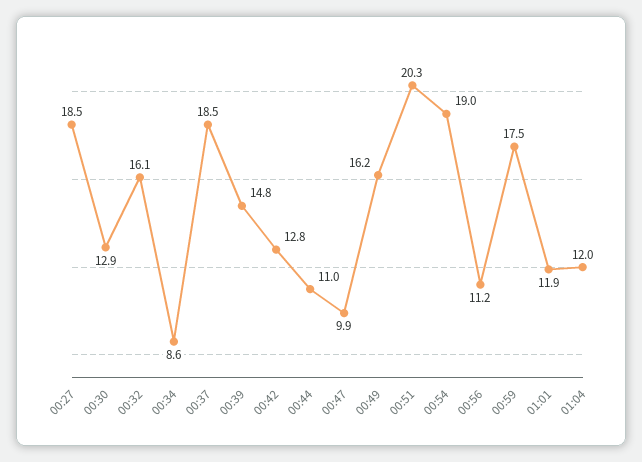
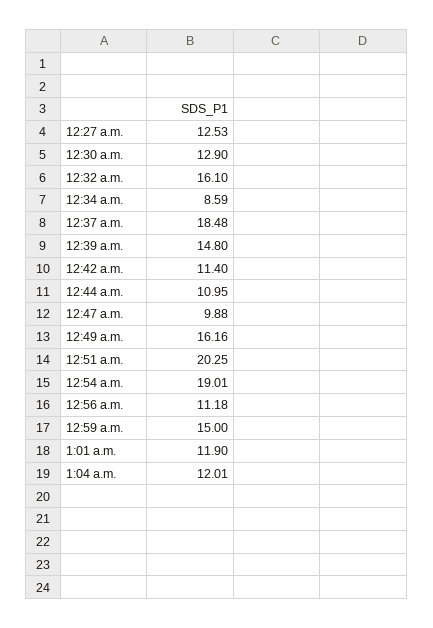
  {
-   "00:27": 18.5,
+   "00:27": 12.53,
    "00:30": 12.9,
    "00:32": 16.1,
    "00:34": 8.59,
    "00:37": 18.48,
    "00:39": 14.8,
-   "00:42": 12.8,
+   "00:42": 11.4,
    "00:44": 10.95,
    "00:47": 9.88,
    "00:49": 16.16,
    "00:51": 20.25,
    "00:54": 19.01,
    "00:56": 11.18,
-   "00:59": 17.5,
+   "00:59": 15,
    "01:01": 11.9,
    "01:04": 12.01
  }

